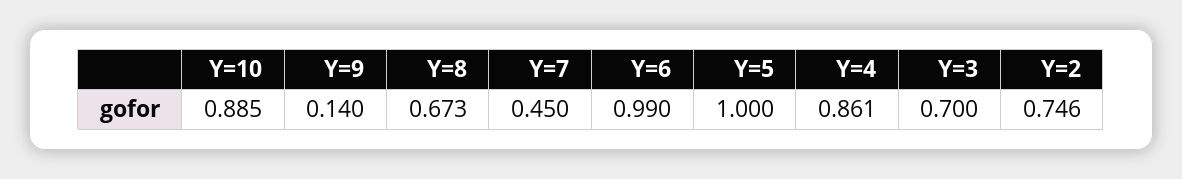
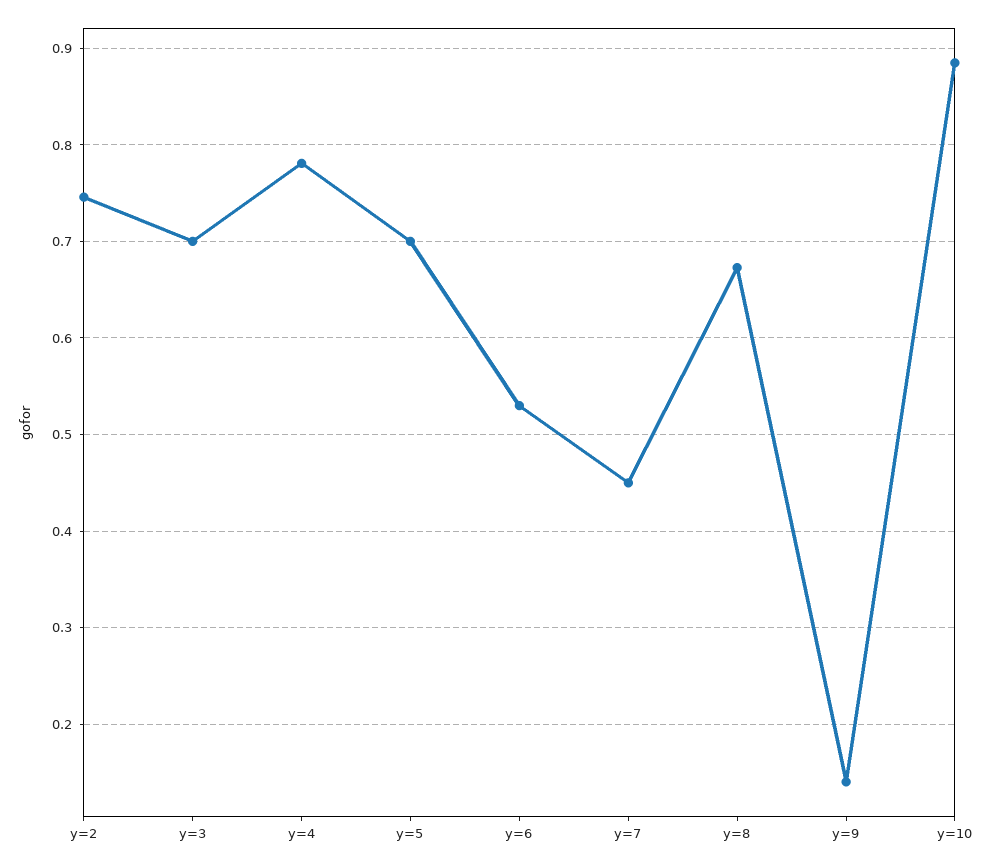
  {
    "Y=10": 0.885,
    "Y=9": 0.14,
    "Y=8": 0.673,
    "Y=7": 0.45,
-   "Y=6": 0.99,
+   "Y=6": 0.53,
-   "Y=5": 1,
+   "Y=5": 0.7,
-   "Y=4": 0.861,
+   "Y=4": 0.78,
    "Y=3": 0.7,
    "Y=2": 0.746
  }

